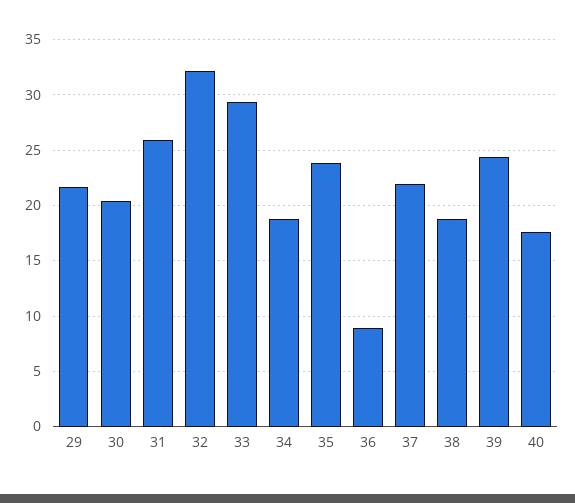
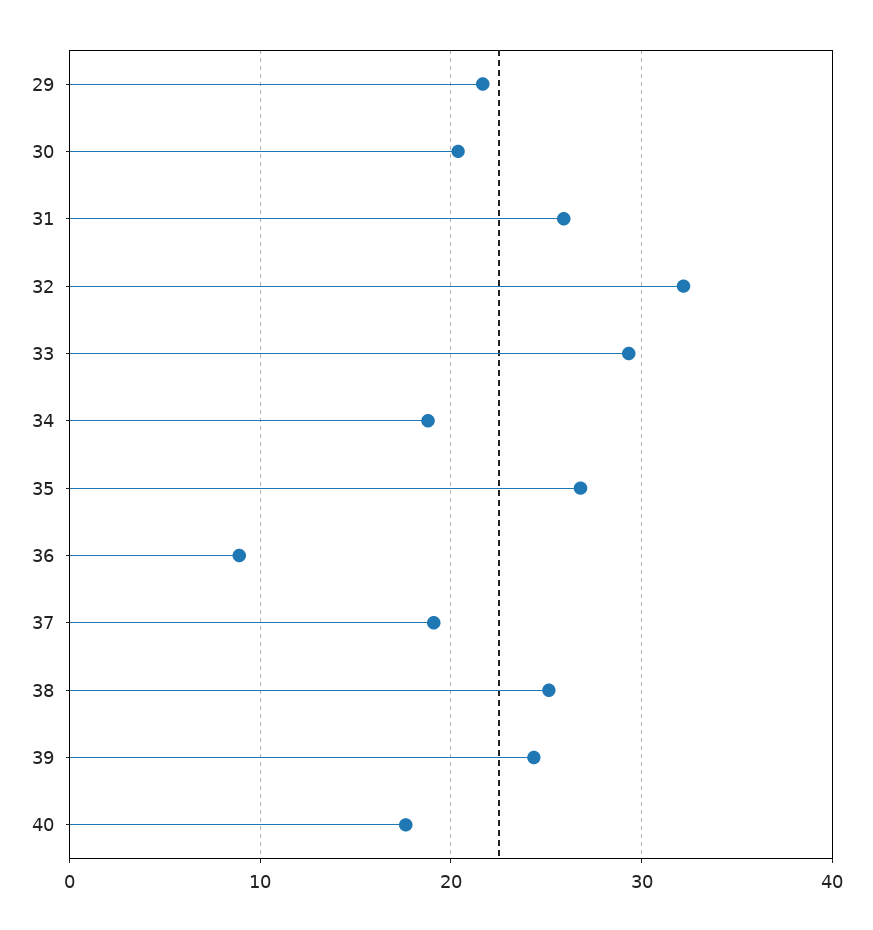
  {
    "29": 22,
    "30": 20,
    "31": 26,
    "32": 32,
    "33": 29,
    "34": 19,
-   "35": 24,
+   "35": 27,
    "36": 9,
-   "37": 22,
+   "37": 19,
-   "38": 19,
+   "38": 25,
    "39": 24,
    "40": 18
  }

